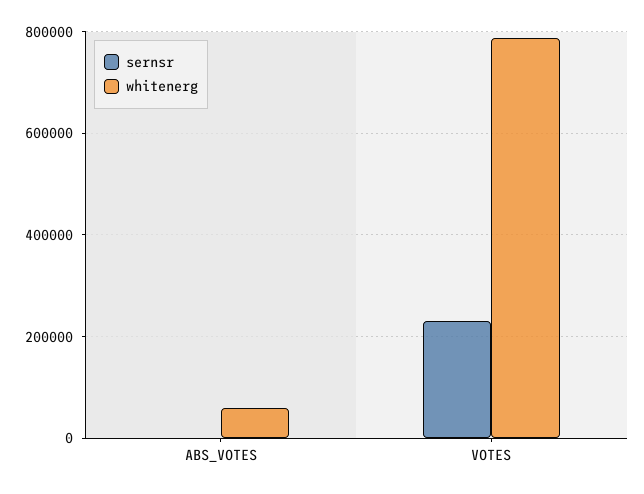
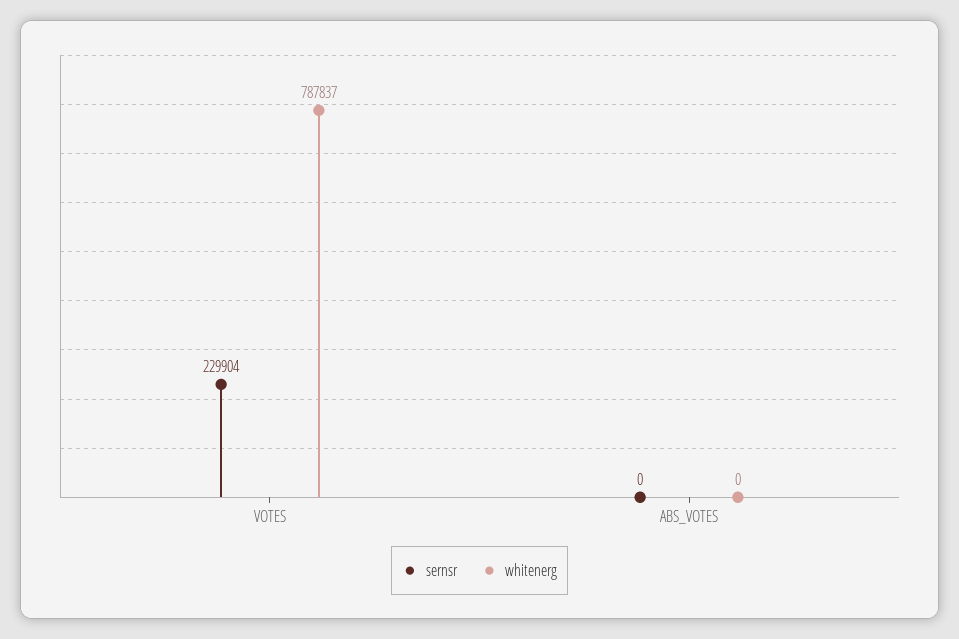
  {
    "sernsr": {
      "ABS_VOTES": 0,
      "VOTES": 229904
    },
    "whitenerg": {
-     "ABS_VOTES": 60000,
+     "ABS_VOTES": 0,
      "VOTES": 787837
    }
  }

